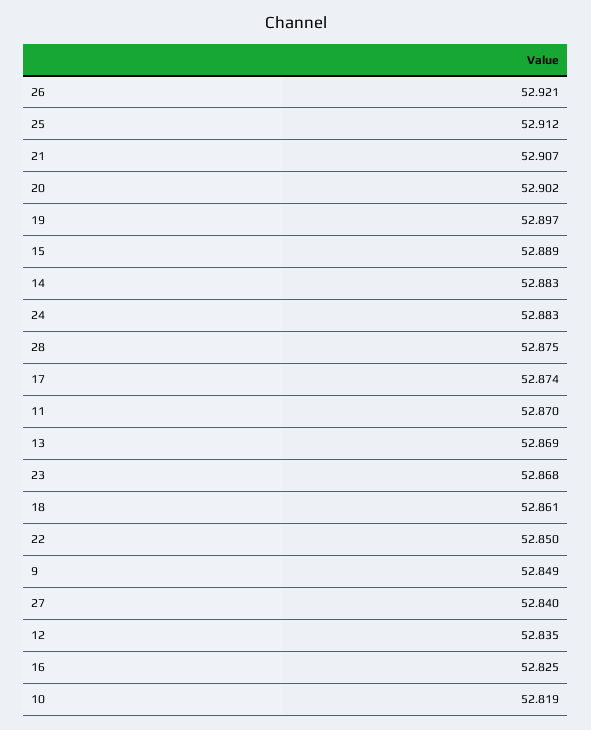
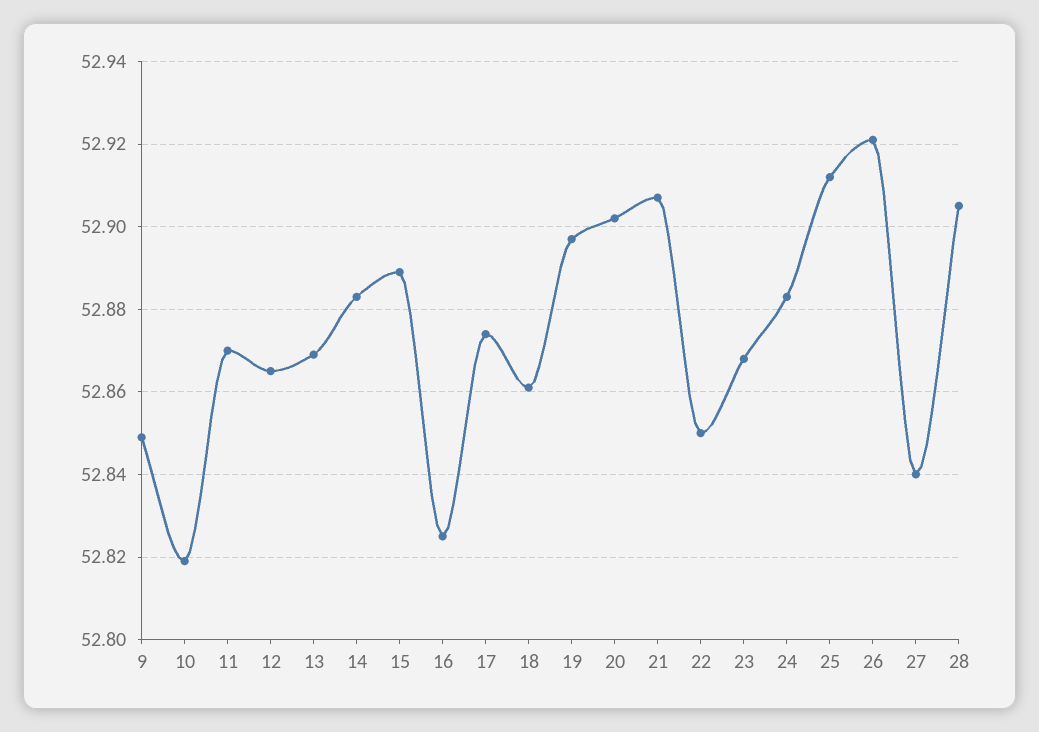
  {
    "26": 52.921,
    "25": 52.912,
    "21": 52.907,
    "20": 52.902,
    "19": 52.897,
    "15": 52.889,
    "14": 52.883,
    "24": 52.883,
-   "28": 52.875,
+   "28": 52.905,
    "17": 52.874,
    "11": 52.87,
    "13": 52.869,
    "23": 52.868,
    "18": 52.861,
    "22": 52.85,
    "9": 52.849,
    "27": 52.84,
-   "12": 52.835,
+   "12": 52.865,
    "16": 52.825,
    "10": 52.819
  }

